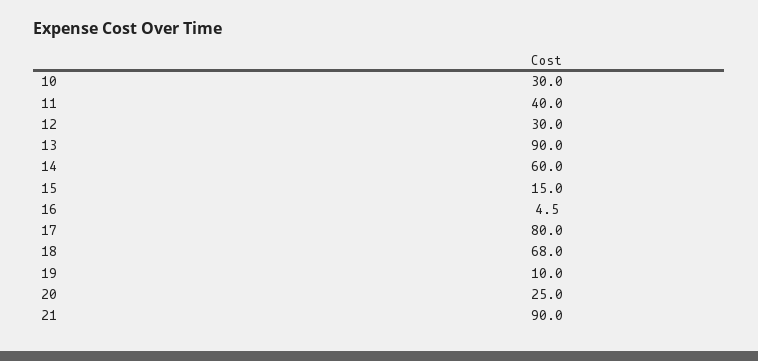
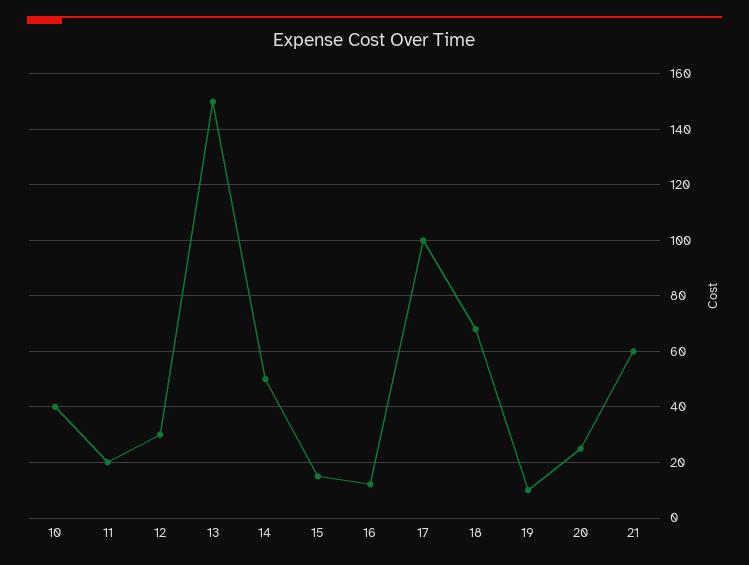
  {
-   "10": 30,
+   "10": 40,
-   "11": 40,
+   "11": 20,
    "12": 30,
-   "13": 90,
+   "13": 150,
-   "14": 60,
+   "14": 50,
    "15": 15,
-   "16": 4.5,
+   "16": 12.5,
-   "17": 80,
+   "17": 100,
    "18": 68,
    "19": 10,
    "20": 25,
-   "21": 90
+   "21": 60
  }

